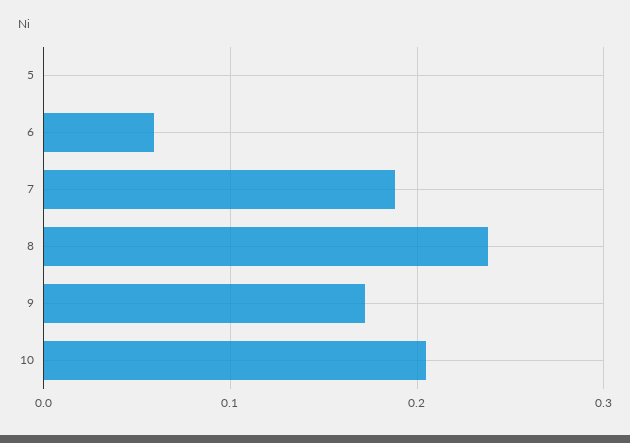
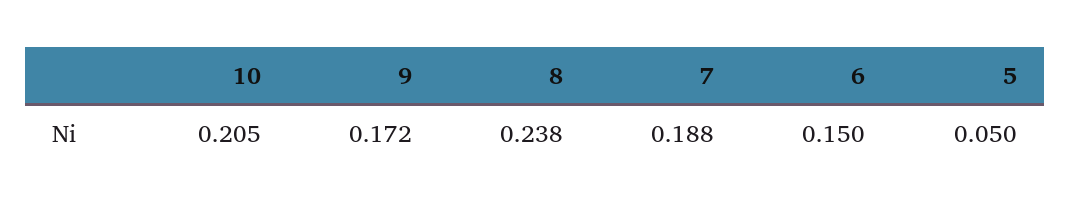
  {
-   "5": 0,
+   "5": 0.05,
-   "6": 0.06,
+   "6": 0.15,
    "7": 0.188,
    "8": 0.238,
    "9": 0.172,
    "10": 0.205
  }

